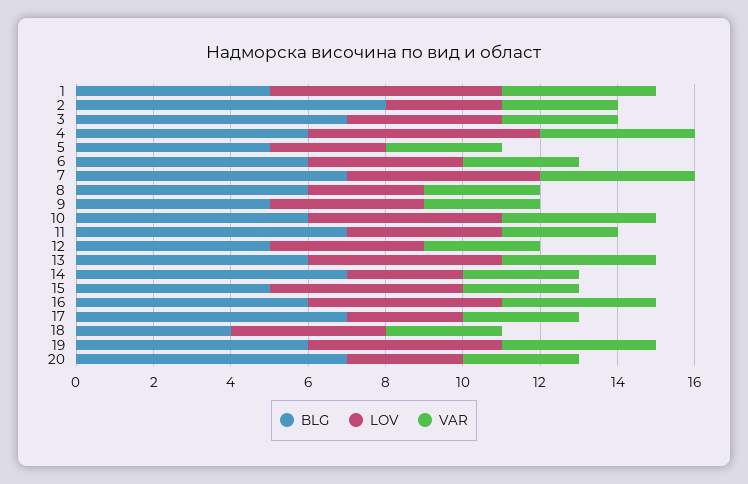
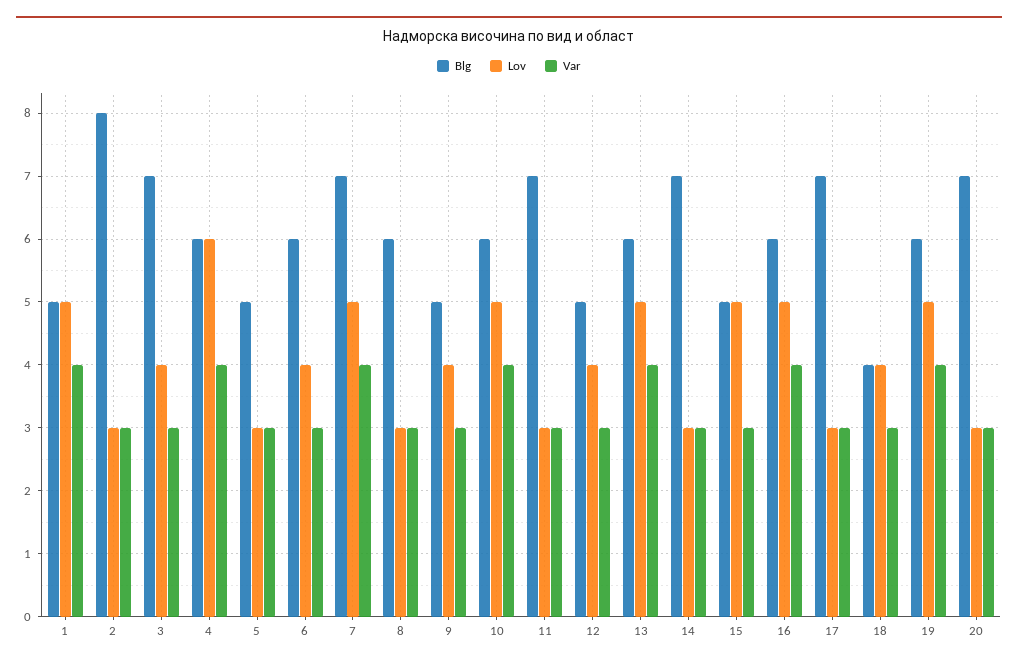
  {
    "BLG": {
      "1": 5,
      "2": 8,
      "3": 7,
      "4": 6,
      "5": 5,
      "6": 6,
      "7": 7,
      "8": 6,
      "9": 5,
      "10": 6,
      "11": 7,
      "12": 5,
      "13": 6,
      "14": 7,
      "15": 5,
      "16": 6,
      "17": 7,
      "18": 4,
      "19": 6,
      "20": 7
    },
    "LOV": {
-     "1": 6,
+     "1": 5,
      "2": 3,
      "3": 4,
      "4": 6,
      "5": 3,
      "6": 4,
      "7": 5,
      "8": 3,
      "9": 4,
      "10": 5,
-     "11": 4,
+     "11": 3,
      "12": 4,
      "13": 5,
      "14": 3,
      "15": 5,
      "16": 5,
      "17": 3,
      "18": 4,
      "19": 5,
      "20": 3
    },
    "VAR": {
      "1": 4,
      "2": 3,
      "3": 3,
      "4": 4,
      "5": 3,
      "6": 3,
      "7": 4,
      "8": 3,
      "9": 3,
      "10": 4,
      "11": 3,
      "12": 3,
      "13": 4,
      "14": 3,
      "15": 3,
      "16": 4,
      "17": 3,
      "18": 3,
      "19": 4,
      "20": 3
    }
  }

